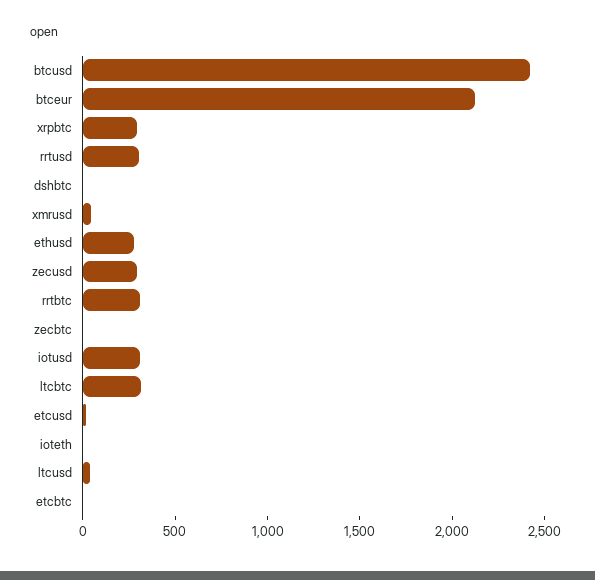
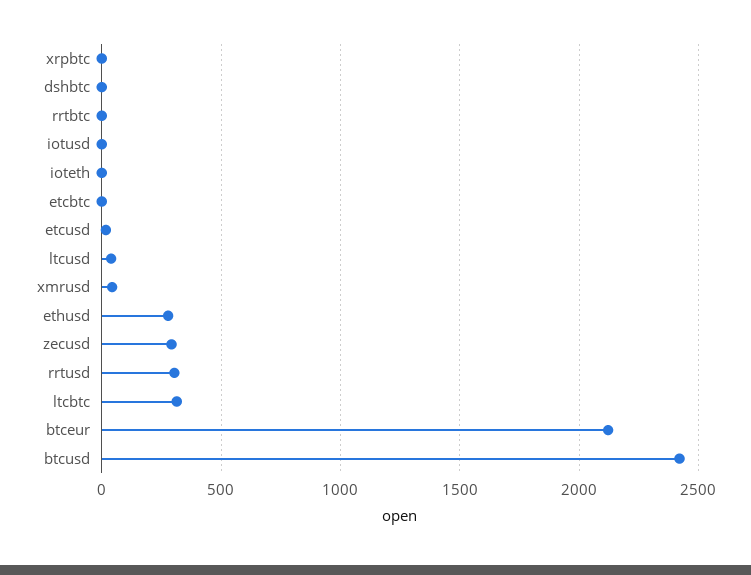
  {
    "btcusd": 2400,
    "btceur": 2100,
-   "xrpbtc": 300,
+   "xrpbtc": 0,
    "rrtusd": 300,
    "dshbtc": 0,
    "xmrusd": 50,
    "ethusd": 300,
    "zecusd": 300,
-   "rrtbtc": 300,
+   "rrtbtc": 0,
-   "zecbtc": 0,
-   "iotusd": 300,
+   "iotusd": 0,
    "ltcbtc": 300,
    "etcusd": 0,
    "ioteth": 0,
    "ltcusd": 50,
    "etcbtc": 0
  }

